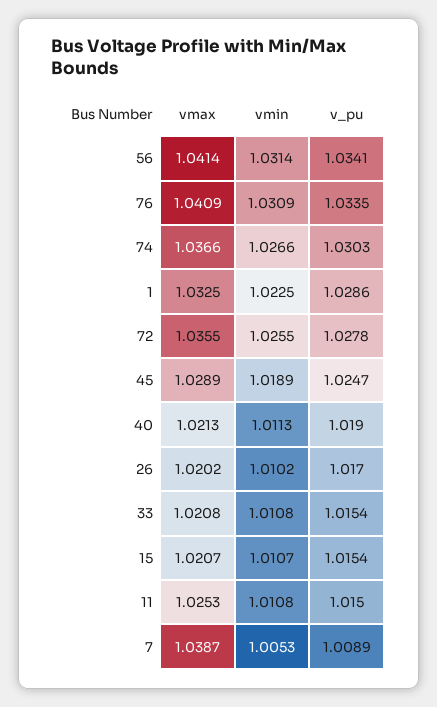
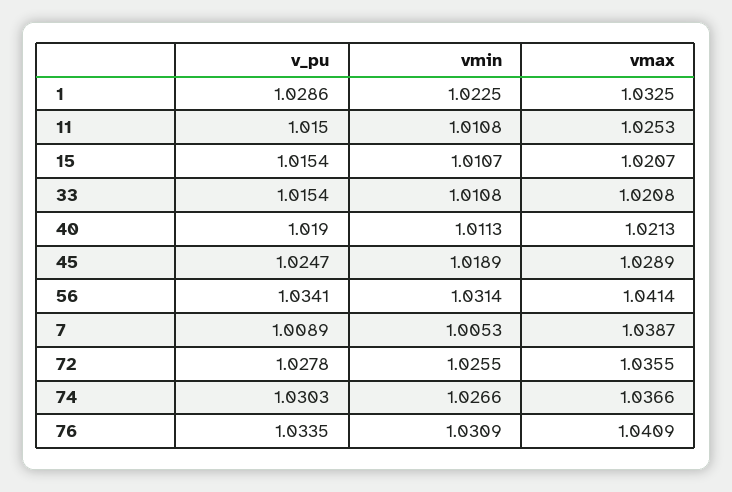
  {
    "vmax": {
      "56": 1.0414,
      "76": 1.0409,
      "74": 1.0366,
      "1": 1.0325,
      "72": 1.0355,
      "45": 1.0289,
      "40": 1.0213,
-     "26": 1.0202,
      "33": 1.0208,
      "15": 1.0207,
      "11": 1.0253,
      "7": 1.0387
    },
    "vmin": {
      "56": 1.0314,
      "76": 1.0309,
      "74": 1.0266,
      "1": 1.0225,
      "72": 1.0255,
      "45": 1.0189,
      "40": 1.0113,
-     "26": 1.0102,
      "33": 1.0108,
      "15": 1.0107,
      "11": 1.0108,
      "7": 1.0053
    },
    "v_pu": {
      "56": 1.0341,
      "76": 1.0335,
      "74": 1.0303,
      "1": 1.0286,
      "72": 1.0278,
      "45": 1.0247,
      "40": 1.019,
-     "26": 1.017,
      "33": 1.0154,
      "15": 1.0154,
      "11": 1.015,
      "7": 1.0089
    }
  }

